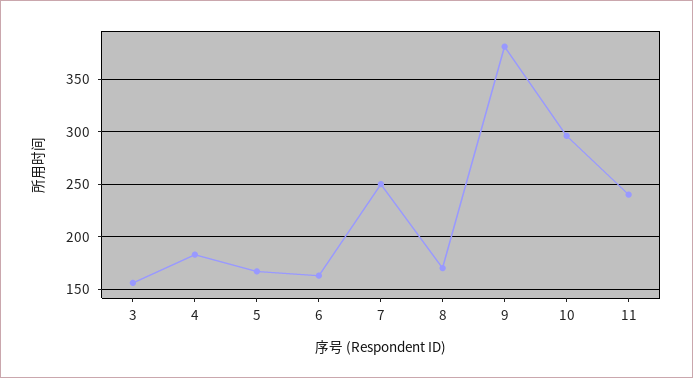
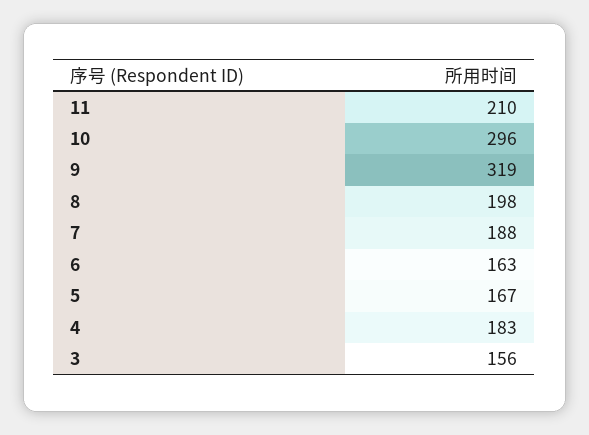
  {
    "3": 156,
    "4": 183,
    "5": 167,
    "6": 163,
-   "7": 250,
+   "7": 188,
-   "8": 170,
+   "8": 198,
-   "9": 380,
+   "9": 319,
    "10": 296,
-   "11": 240
+   "11": 210
  }

